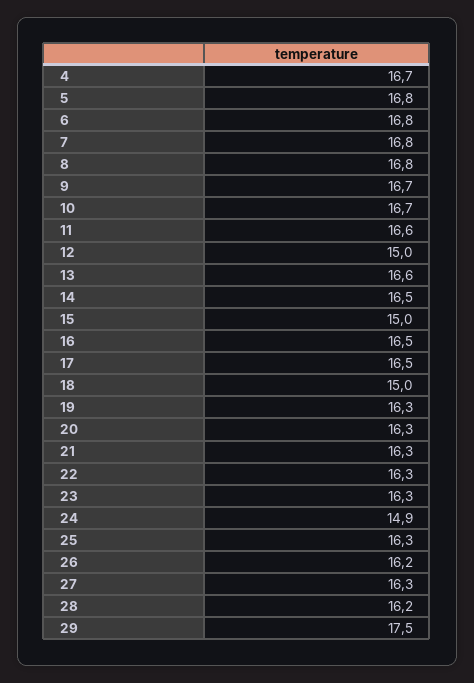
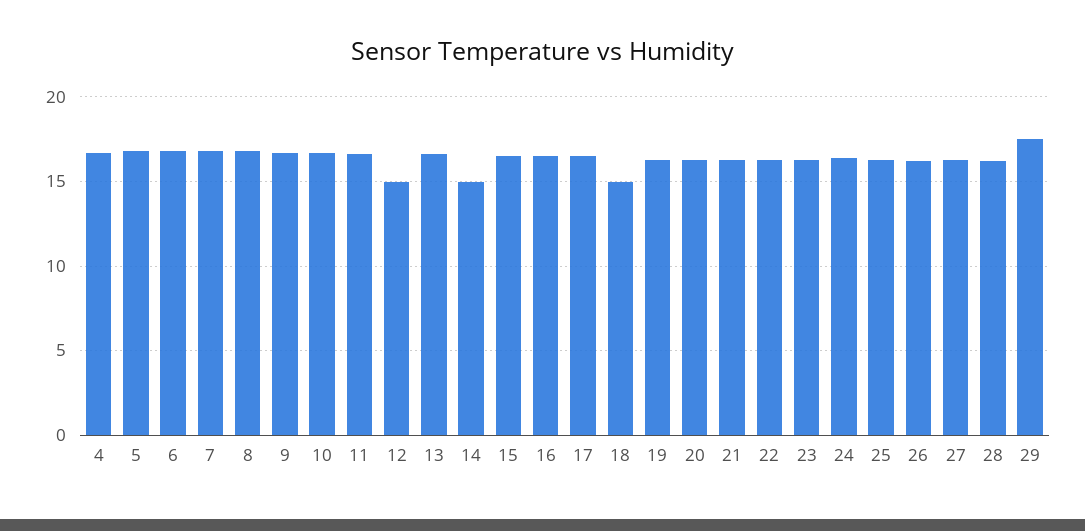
  {
    "4": 16.7,
    "5": 16.8,
    "6": 16.8,
    "7": 16.8,
    "8": 16.8,
    "9": 16.7,
    "10": 16.7,
    "11": 16.6,
    "12": 15,
    "13": 16.6,
-   "14": 16.5,
+   "14": 15,
-   "15": 15,
+   "15": 16.5,
    "16": 16.5,
    "17": 16.5,
    "18": 15,
    "19": 16.3,
    "20": 16.3,
    "21": 16.3,
    "22": 16.3,
    "23": 16.3,
-   "24": 14.9,
+   "24": 16.5,
    "25": 16.3,
    "26": 16.2,
    "27": 16.3,
    "28": 16.2,
    "29": 17.5
  }

